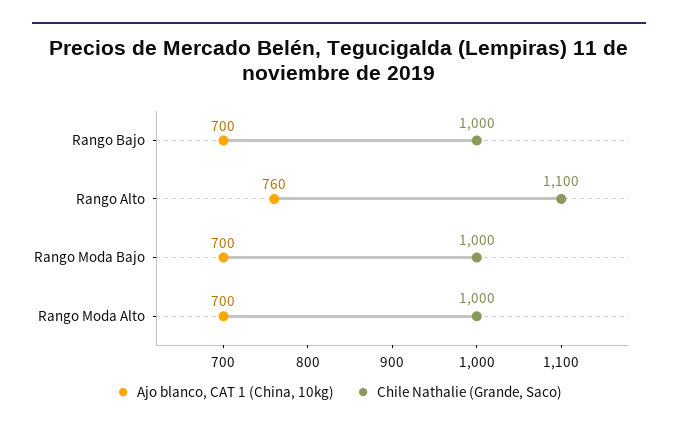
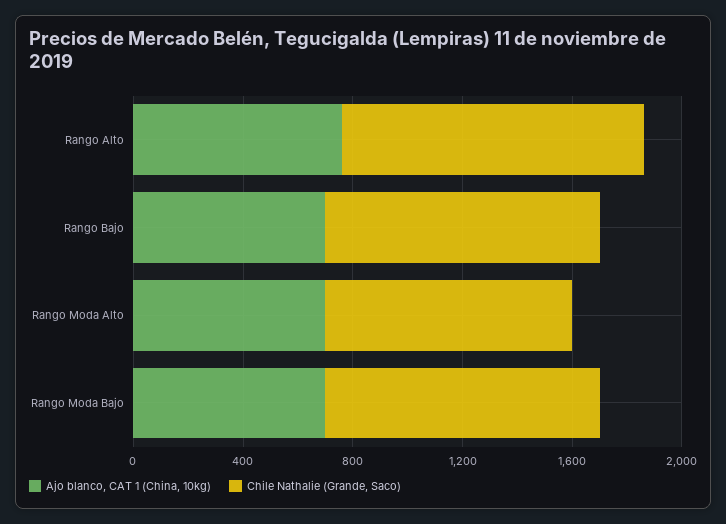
  {
    "Ajo blanco, CAT 1 (China, 10kg)": {
      "Rango Bajo": 700,
      "Rango Alto": 760,
      "Rango Moda Bajo": 700,
      "Rango Moda Alto": 700
    },
    "Chile Nathalie (Grande, Saco)": {
      "Rango Bajo": 1000,
      "Rango Alto": 1100,
      "Rango Moda Bajo": 1000,
-     "Rango Moda Alto": 1000
+     "Rango Moda Alto": 900
    }
  }

